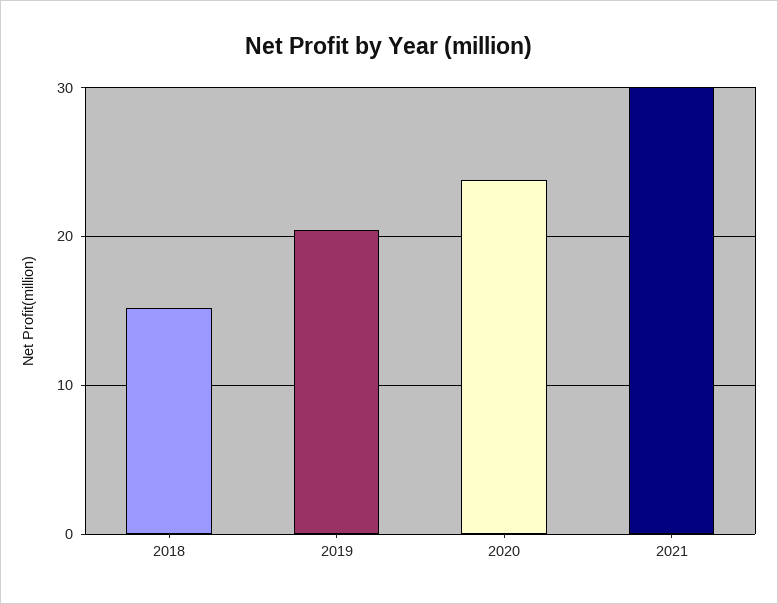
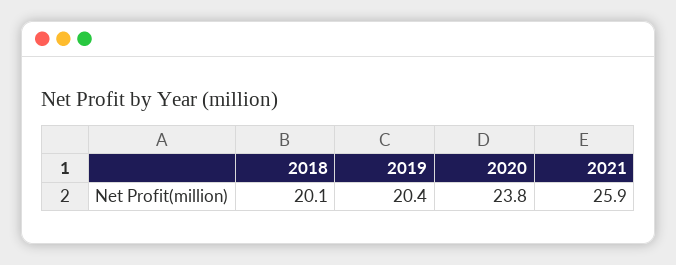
  {
-   "2018": 15,
+   "2018": 20.1,
    "2019": 20.4,
    "2020": 23.8,
-   "2021": 30
+   "2021": 25.9
  }

